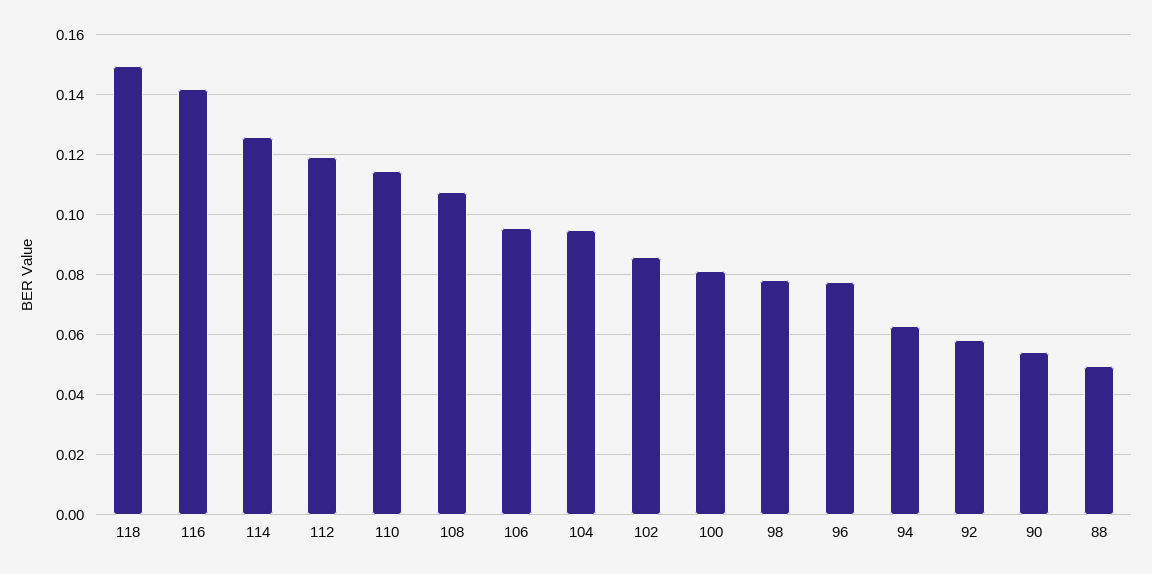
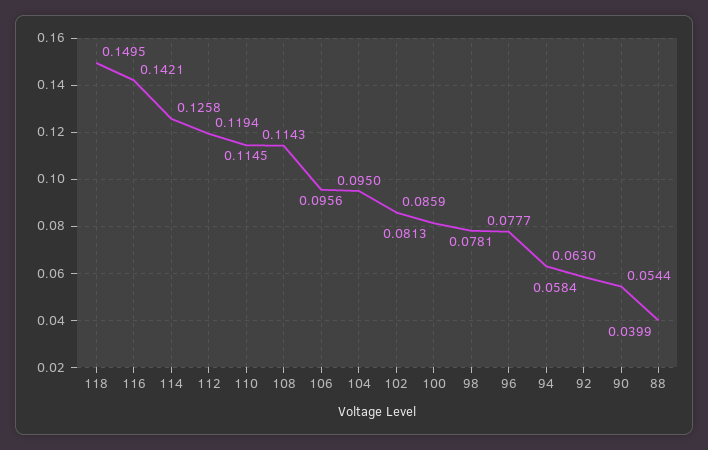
  {
    "118": 0.1495,
    "116": 0.1421,
    "114": 0.1258,
    "112": 0.1194,
    "110": 0.1145,
-   "108": 0.1075,
+   "108": 0.1143,
    "106": 0.0956,
    "104": 0.095,
    "102": 0.0859,
    "100": 0.0813,
    "98": 0.0781,
    "96": 0.0777,
    "94": 0.063,
    "92": 0.0584,
    "90": 0.0544,
-   "88": 0.05
+   "88": 0.0399
  }

